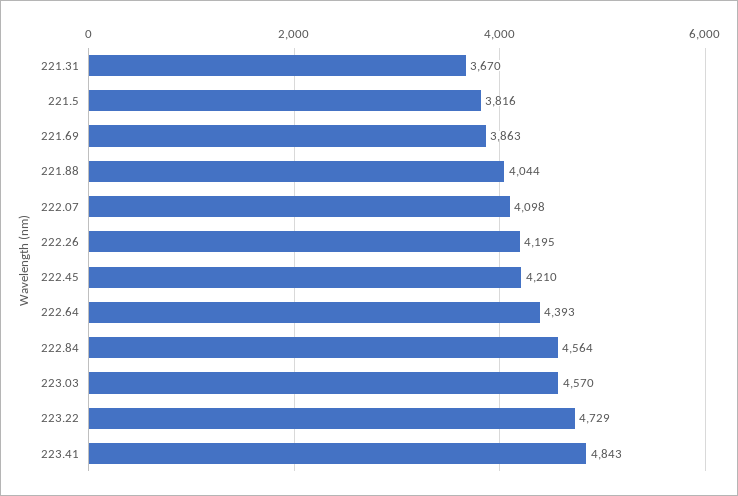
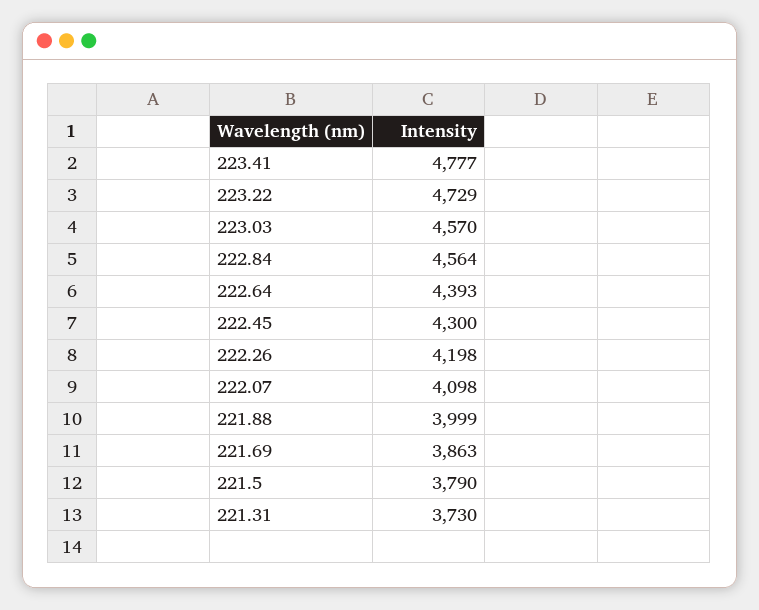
  {
-   "221.31": 3670,
+   "221.31": 3730,
-   "221.5": 3816,
+   "221.5": 3790,
    "221.69": 3863,
-   "221.88": 4044,
+   "221.88": 3999,
    "222.07": 4098,
-   "222.26": 4195,
+   "222.26": 4198,
-   "222.45": 4210,
+   "222.45": 4300,
    "222.64": 4393,
    "222.84": 4564,
    "223.03": 4570,
    "223.22": 4729,
-   "223.41": 4843
+   "223.41": 4777
  }

